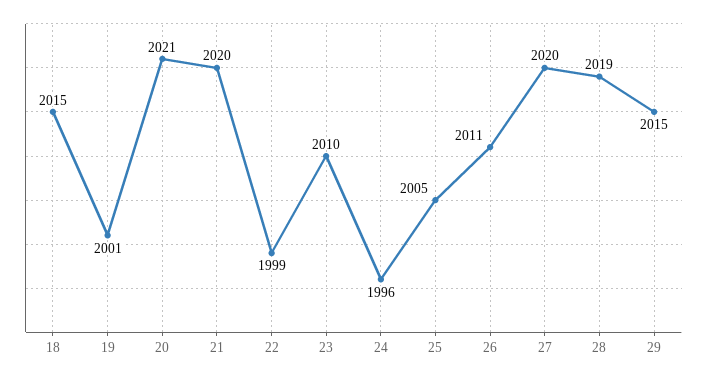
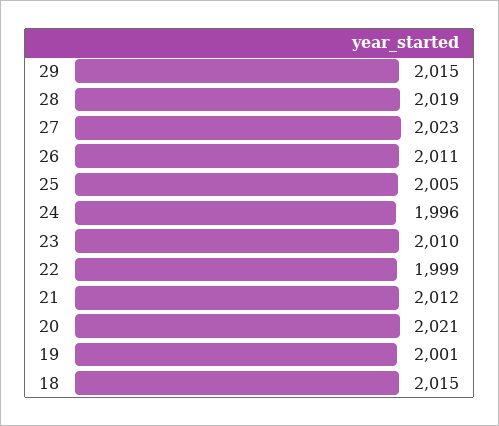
  {
    "18": 2015,
    "19": 2001,
    "20": 2021,
-   "21": 2020,
+   "21": 2012,
    "22": 1999,
    "23": 2010,
    "24": 1996,
    "25": 2005,
    "26": 2011,
-   "27": 2020,
+   "27": 2023,
    "28": 2019,
    "29": 2015
  }

